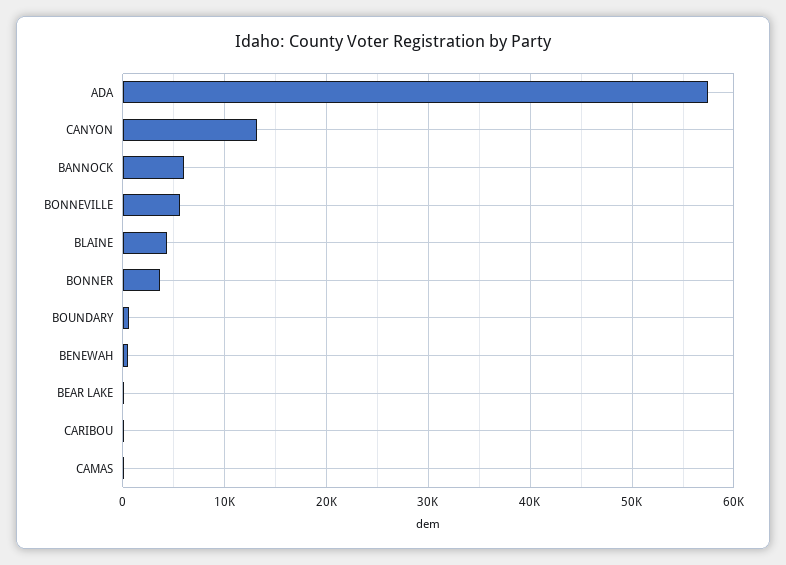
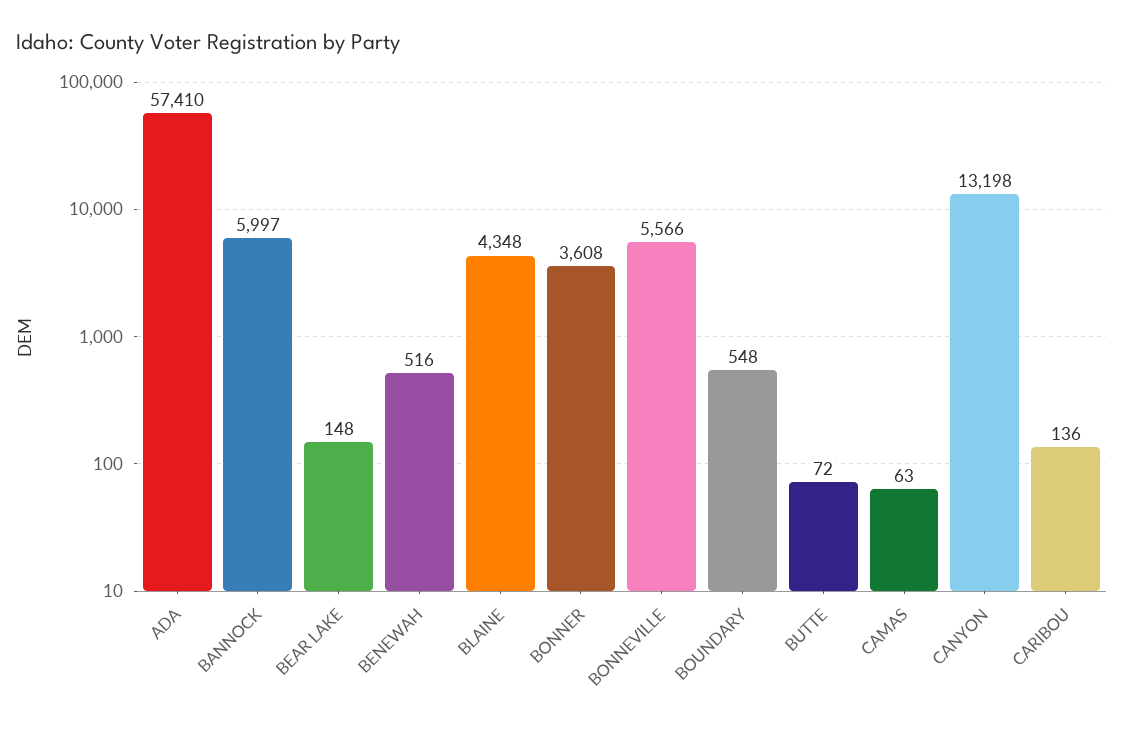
  {
    "ADA": 57410,
    "CANYON": 13198,
    "BANNOCK": 5997,
    "BONNEVILLE": 5566,
    "BLAINE": 4348,
    "BONNER": 3608,
    "BOUNDARY": 548,
    "BENEWAH": 516,
    "BEAR LAKE": 148,
    "CARIBOU": 136,
-   "CAMAS": 63
+   "CAMAS": 63,
+   "BUTTE": 72
  }

